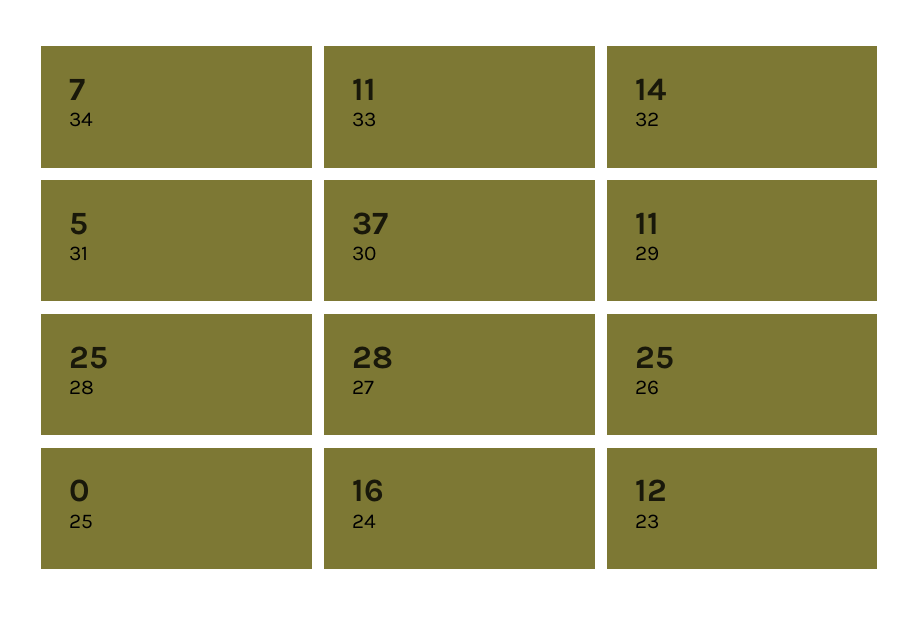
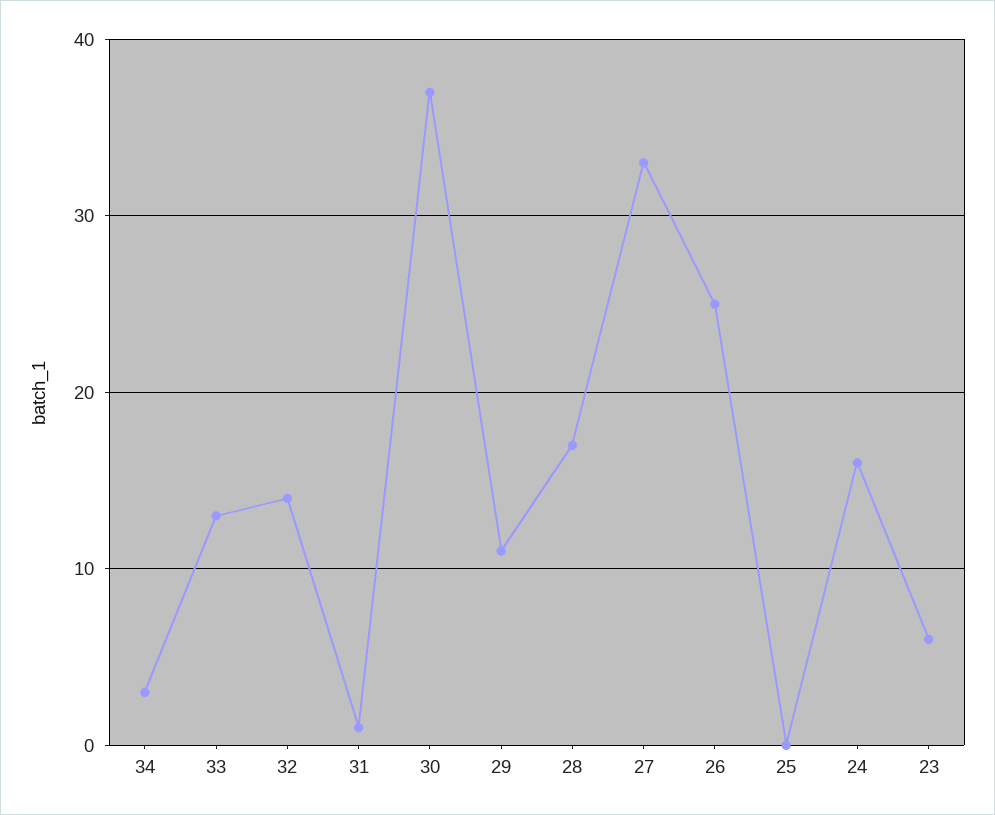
  {
-   "34": 7,
+   "34": 3,
-   "33": 11,
+   "33": 13,
    "32": 14,
-   "31": 5,
+   "31": 1,
    "30": 37,
    "29": 11,
-   "28": 25,
+   "28": 17,
-   "27": 28,
+   "27": 33,
    "26": 25,
    "25": 0,
    "24": 16,
-   "23": 12
+   "23": 6
  }

